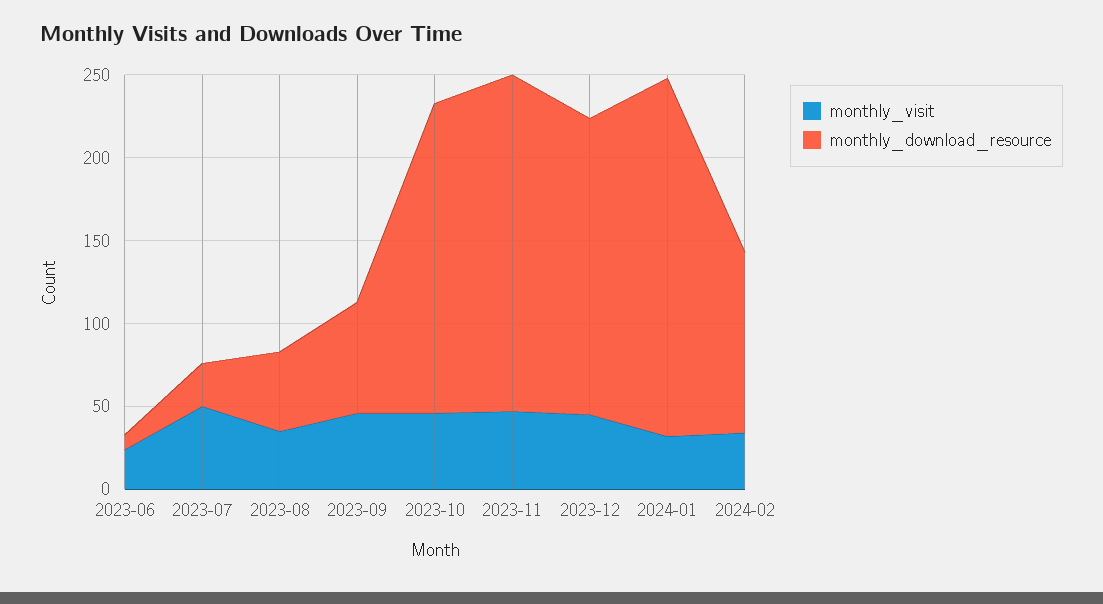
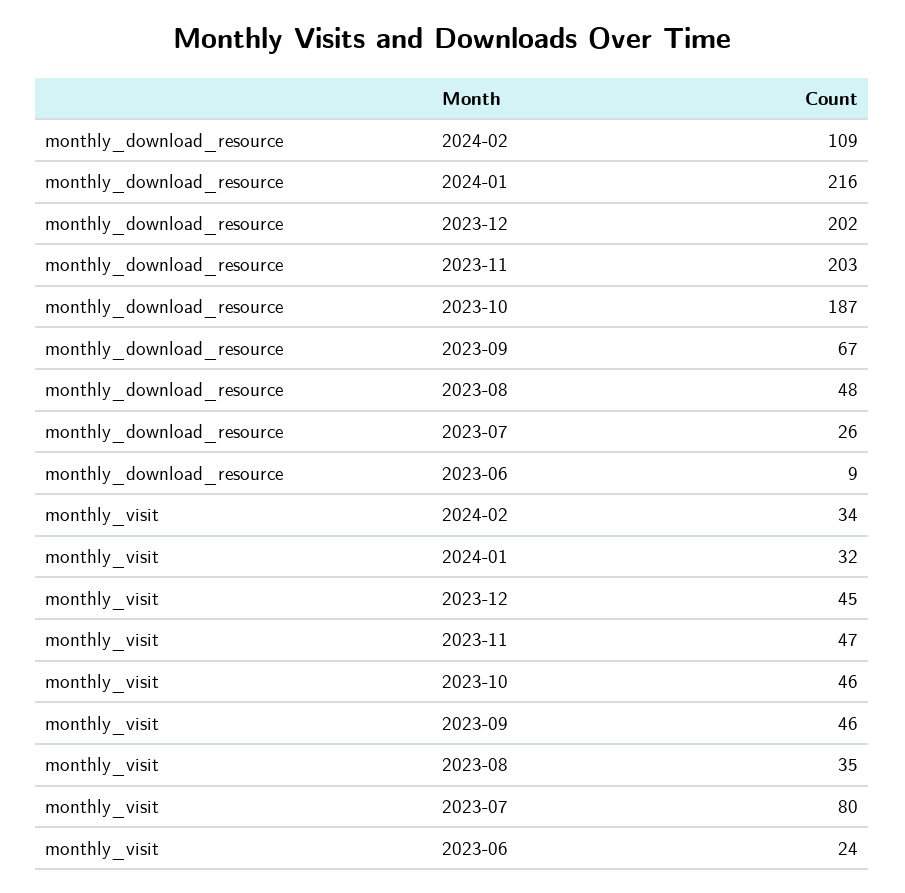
  {
    "monthly_visit": {
      "2023-06": 24,
-     "2023-07": 50,
+     "2023-07": 80,
      "2023-08": 35,
      "2023-09": 46,
      "2023-10": 46,
      "2023-11": 47,
      "2023-12": 45,
      "2024-01": 32,
      "2024-02": 34
    },
    "monthly_download_resource": {
      "2023-06": 9,
      "2023-07": 26,
      "2023-08": 48,
      "2023-09": 67,
      "2023-10": 187,
      "2023-11": 203,
-     "2023-12": 180,
+     "2023-12": 202,
      "2024-01": 216,
      "2024-02": 109
    }
  }

